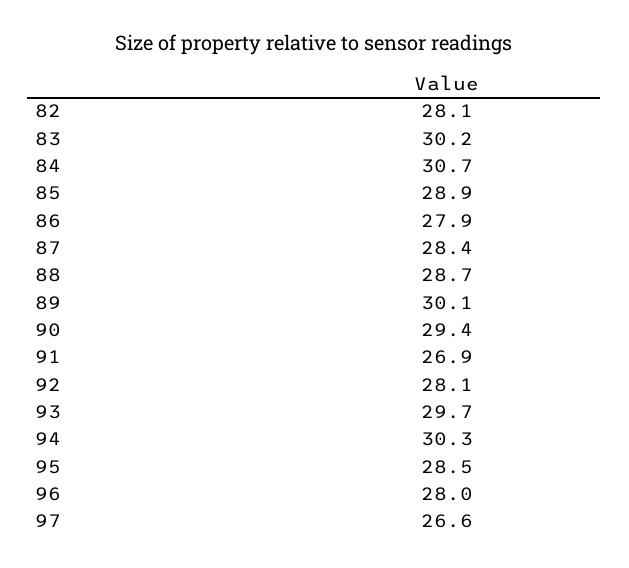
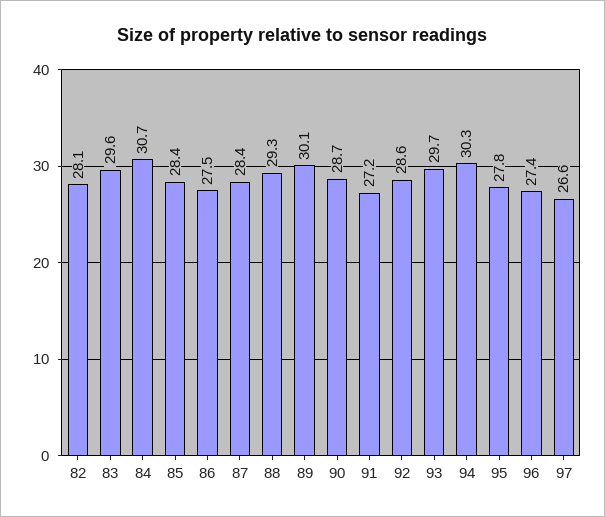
  {
    "82": 28.1,
-   "83": 30.2,
+   "83": 29.6,
    "84": 30.7,
-   "85": 28.9,
+   "85": 28.4,
-   "86": 27.9,
+   "86": 27.5,
    "87": 28.4,
-   "88": 28.7,
+   "88": 29.3,
    "89": 30.1,
-   "90": 29.4,
+   "90": 28.7,
-   "91": 26.9,
+   "91": 27.2,
-   "92": 28.1,
+   "92": 28.6,
    "93": 29.7,
    "94": 30.3,
-   "95": 28.5,
+   "95": 27.8,
-   "96": 28,
+   "96": 27.4,
    "97": 26.6
  }

